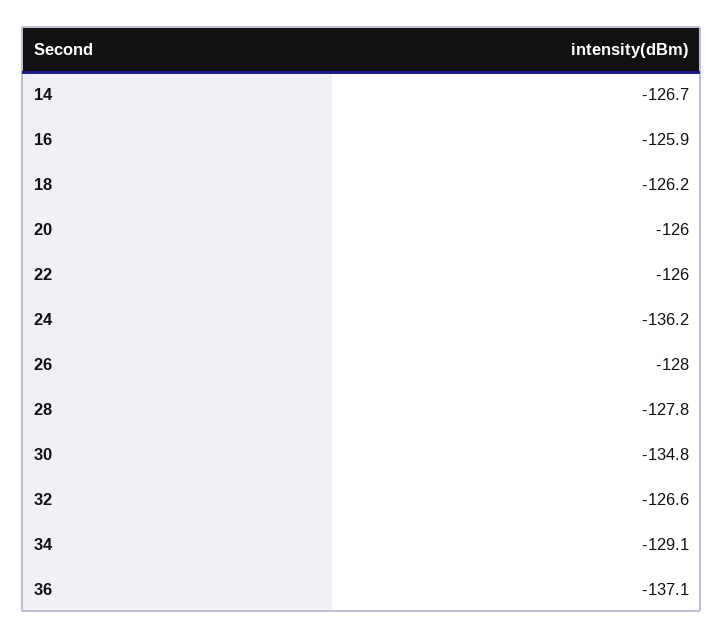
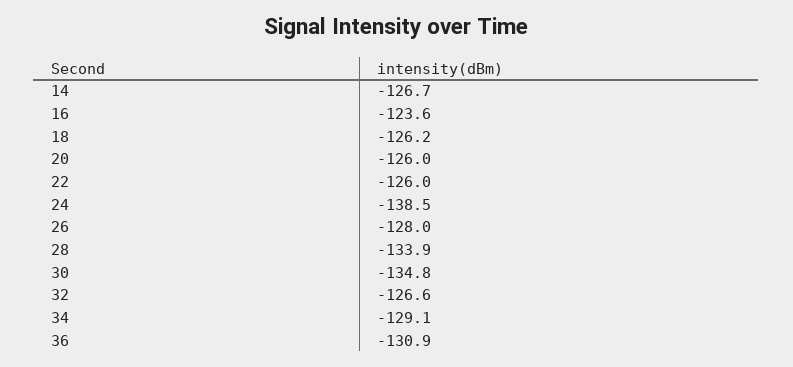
  {
    "14": -126.7,
-   "16": -125.9,
+   "16": -123.6,
    "18": -126.2,
    "20": -126,
    "22": -126,
-   "24": -136.2,
+   "24": -138.5,
    "26": -128,
-   "28": -127.8,
+   "28": -133.9,
    "30": -134.8,
    "32": -126.6,
    "34": -129.1,
-   "36": -137.1
+   "36": -130.9
  }

